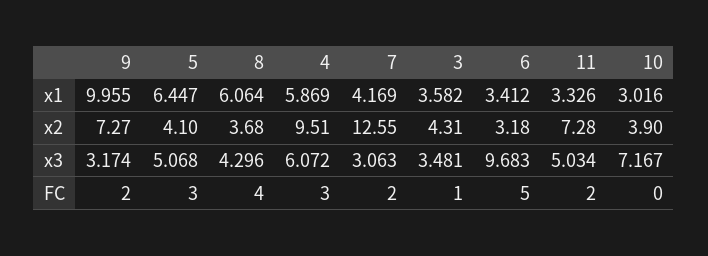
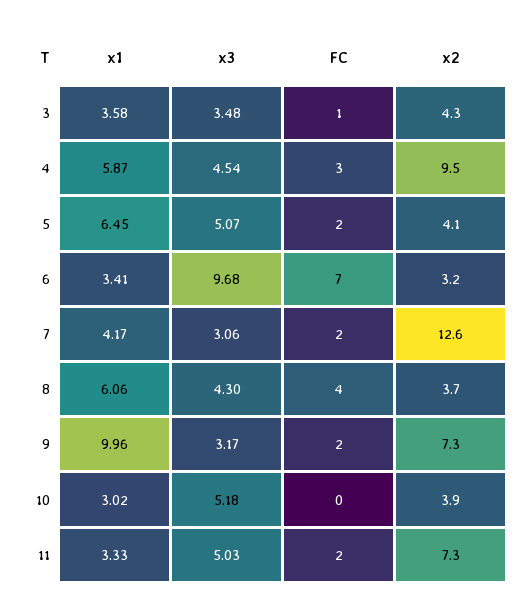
  {
    "9": {
      "x1": 9.955,
      "x2": 7.27,
      "x3": 3.174,
      "FC": 2
    },
    "5": {
      "x1": 6.447,
      "x2": 4.1,
      "x3": 5.068,
-     "FC": 3
+     "FC": 2
    },
    "8": {
      "x1": 6.064,
      "x2": 3.68,
      "x3": 4.296,
      "FC": 4
    },
    "4": {
      "x1": 5.869,
      "x2": 9.51,
-     "x3": 6.072,
+     "x3": 4.54,
      "FC": 3
    },
    "7": {
      "x1": 4.169,
      "x2": 12.55,
      "x3": 3.063,
      "FC": 2
    },
    "3": {
      "x1": 3.582,
      "x2": 4.31,
      "x3": 3.481,
      "FC": 1
    },
    "6": {
      "x1": 3.412,
      "x2": 3.18,
      "x3": 9.683,
-     "FC": 5
+     "FC": 7
    },
    "11": {
      "x1": 3.326,
      "x2": 7.28,
      "x3": 5.034,
      "FC": 2
    },
    "10": {
      "x1": 3.016,
      "x2": 3.9,
-     "x3": 7.167,
+     "x3": 5.18,
      "FC": 0
    }
  }

